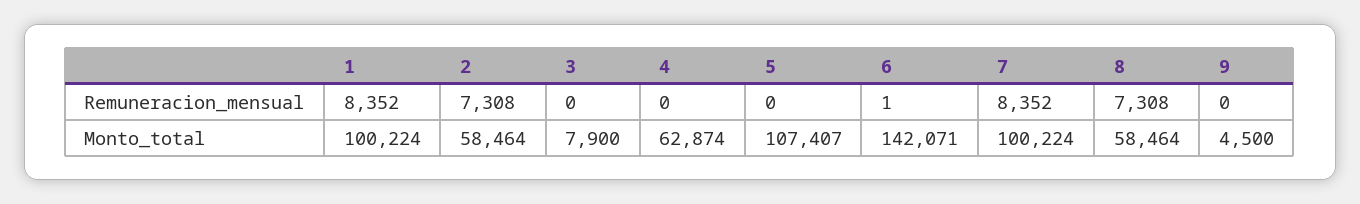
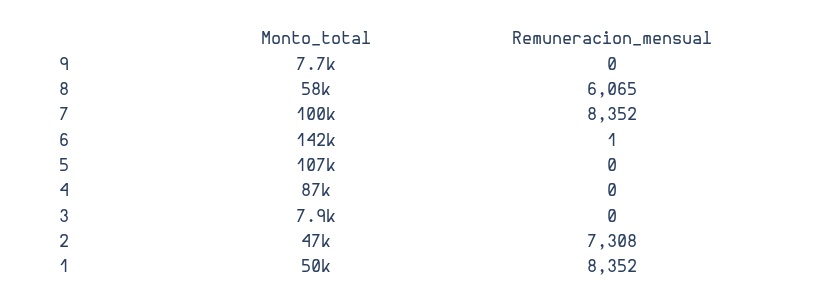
  {
    "1": {
      "Remuneracion_mensual": 8352,
-     "Monto_total": 100224
+     "Monto_total": 50000
    },
    "2": {
      "Remuneracion_mensual": 7308,
-     "Monto_total": 58464
+     "Monto_total": 47000
    },
    "3": {
      "Remuneracion_mensual": 0,
      "Monto_total": 7900
    },
    "4": {
      "Remuneracion_mensual": 0,
-     "Monto_total": 62874
+     "Monto_total": 87000
    },
    "5": {
      "Remuneracion_mensual": 0,
      "Monto_total": 107407
    },
    "6": {
      "Remuneracion_mensual": 1,
      "Monto_total": 142071
    },
    "7": {
      "Remuneracion_mensual": 8352,
      "Monto_total": 100224
    },
    "8": {
-     "Remuneracion_mensual": 7308,
+     "Remuneracion_mensual": 6065,
      "Monto_total": 58464
    },
    "9": {
      "Remuneracion_mensual": 0,
-     "Monto_total": 4500
+     "Monto_total": 7700
    }
  }

